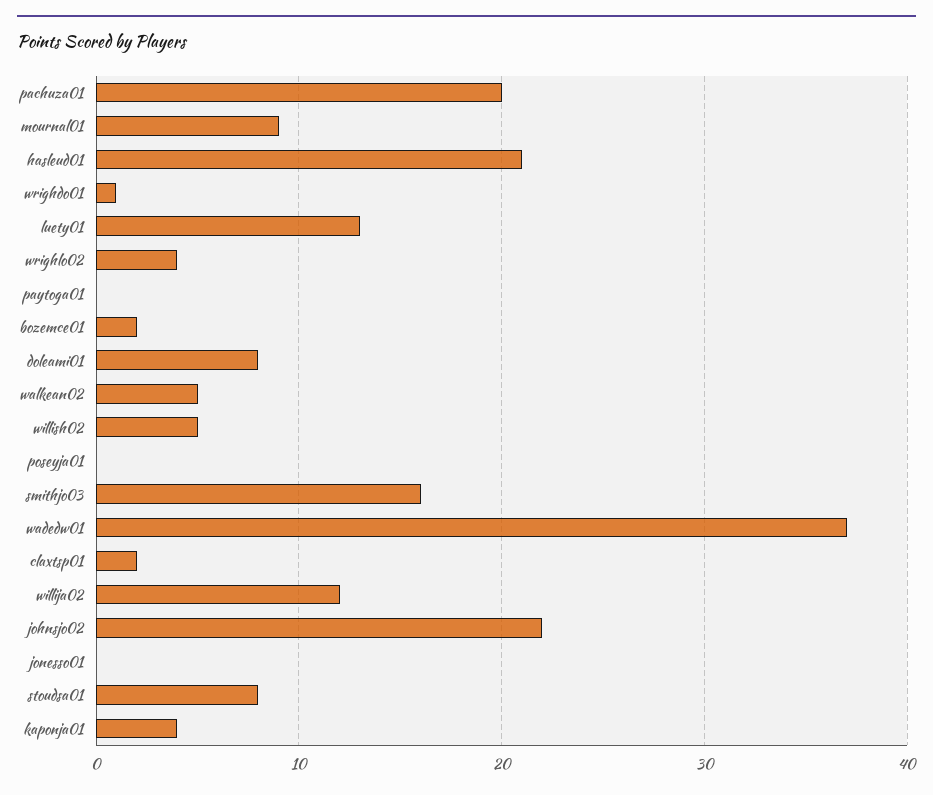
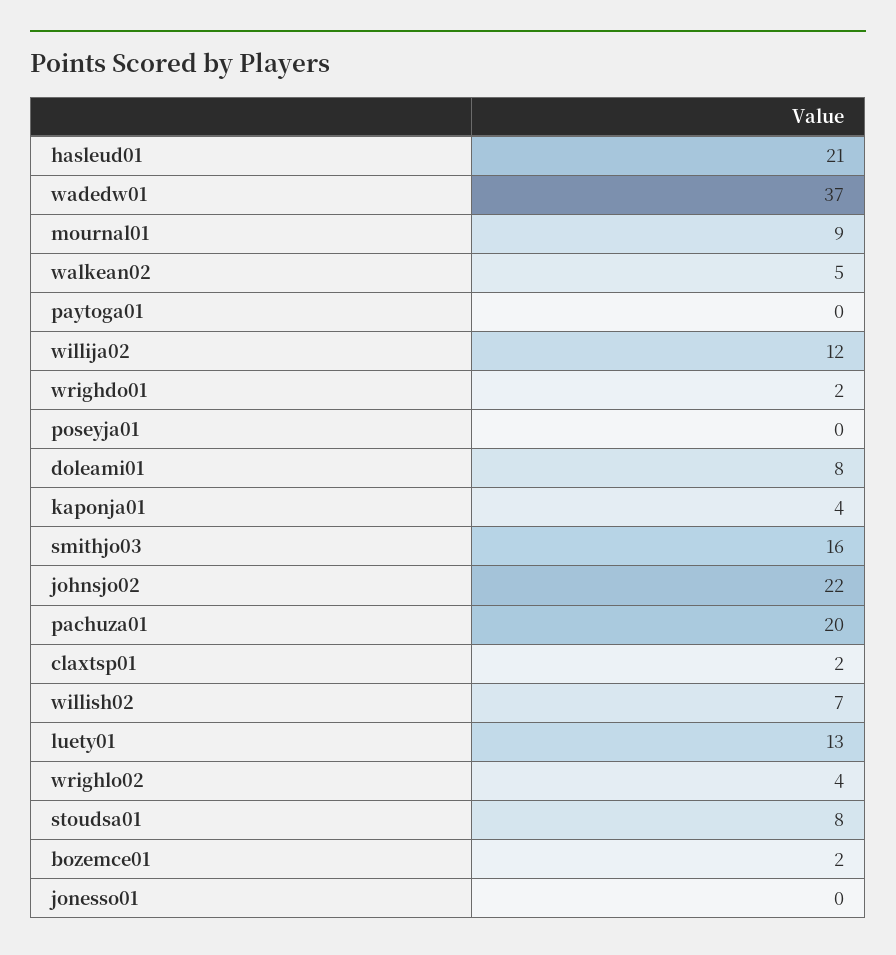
  {
    "pachuza01": 20,
    "mournal01": 9,
    "hasleud01": 21,
-   "wrighdo01": 1,
+   "wrighdo01": 2,
    "luety01": 13,
    "wrighlo02": 4,
    "paytoga01": 0,
    "bozemce01": 2,
    "doleami01": 8,
    "walkean02": 5,
-   "willish02": 5,
+   "willish02": 7,
    "poseyja01": 0,
    "smithjo03": 16,
    "wadedw01": 37,
    "claxtsp01": 2,
    "willija02": 12,
    "johnsjo02": 22,
    "jonesso01": 0,
    "stoudsa01": 8,
    "kaponja01": 4
  }

